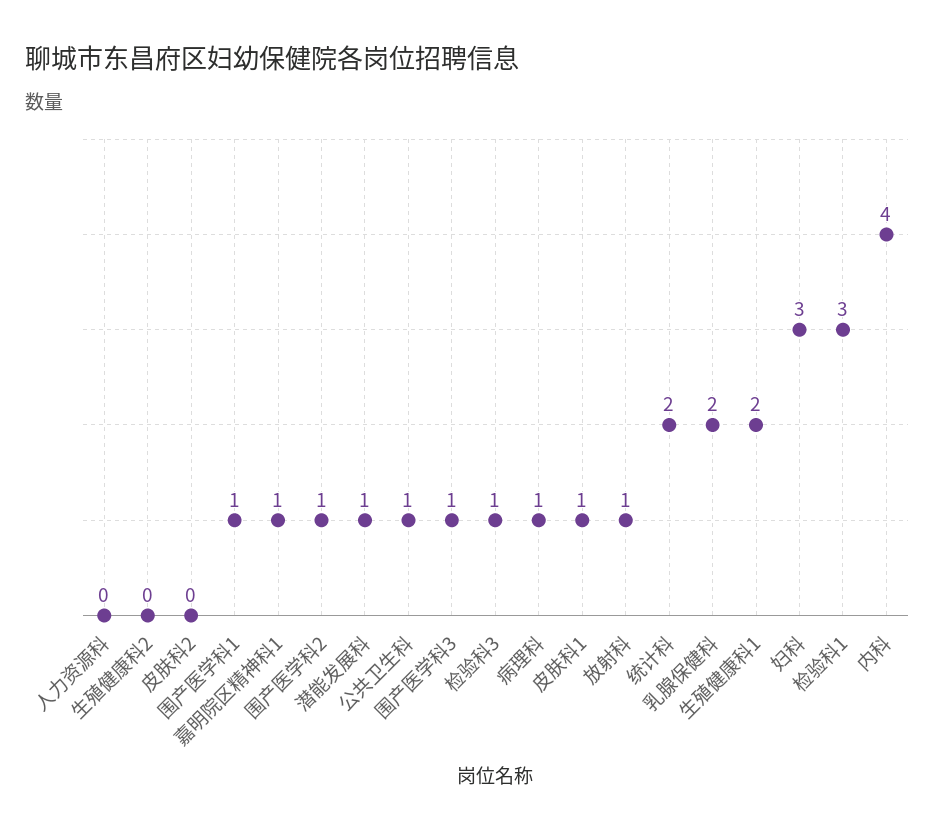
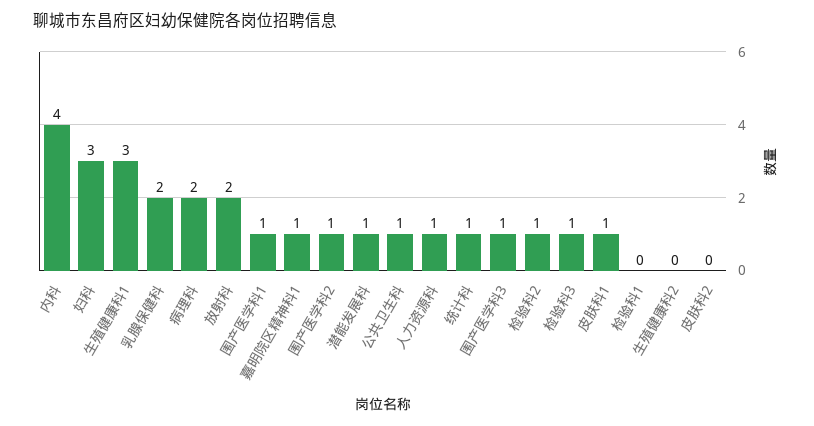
  {
-   "人力资源科": 0,
+   "人力资源科": 1,
    "生殖健康科2": 0,
    "皮肤科2": 0,
    "围产医学科1": 1,
    "嘉明院区精神科1": 1,
    "围产医学科2": 1,
    "潜能发展科": 1,
    "公共卫生科": 1,
    "围产医学科3": 1,
    "检验科3": 1,
-   "病理科": 1,
+   "病理科": 2,
    "皮肤科1": 1,
-   "放射科": 1,
+   "放射科": 2,
-   "统计科": 2,
+   "统计科": 1,
    "乳腺保健科": 2,
-   "生殖健康科1": 2,
+   "生殖健康科1": 3,
    "妇科": 3,
-   "检验科1": 3,
+   "检验科1": 0,
-   "内科": 4
+   "内科": 4,
+   "检验科2": 1
  }

